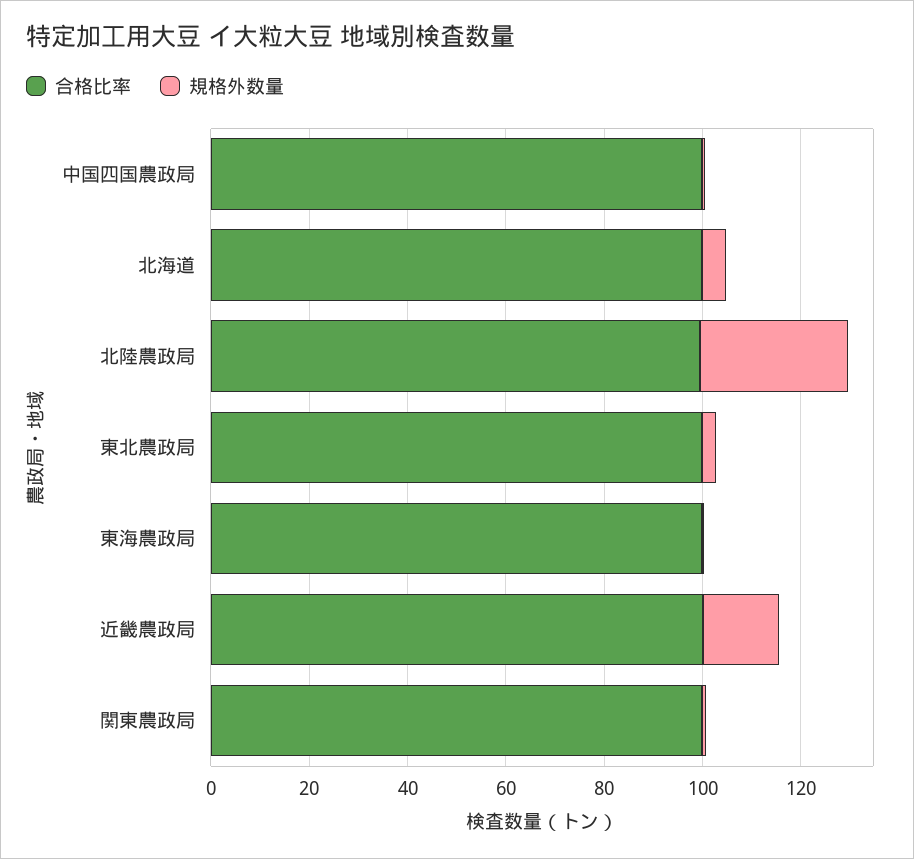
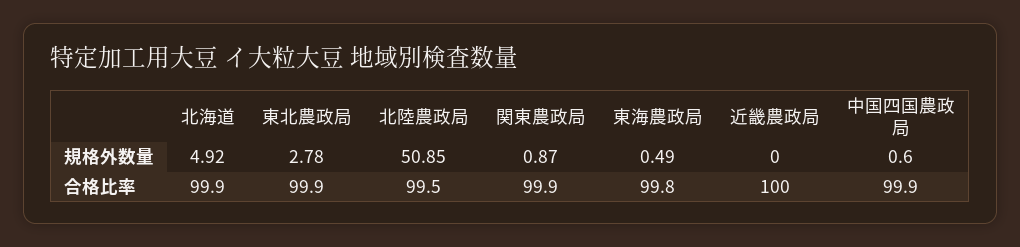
  {
    "合格比率": {
      "中国四国農政局": 99.9,
      "北海道": 99.9,
      "北陸農政局": 99.5,
      "東北農政局": 99.9,
      "東海農政局": 99.8,
      "近畿農政局": 100,
      "関東農政局": 99.9
    },
    "規格外数量": {
      "中国四国農政局": 0.6,
      "北海道": 4.92,
-     "北陸農政局": 30,
+     "北陸農政局": 50.85,
      "東北農政局": 2.78,
      "東海農政局": 0.49,
-     "近畿農政局": 15,
+     "近畿農政局": 0,
      "関東農政局": 0.87
    }
  }

